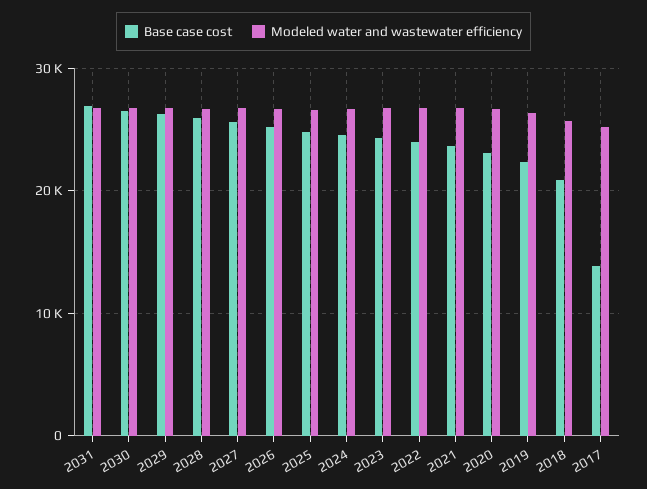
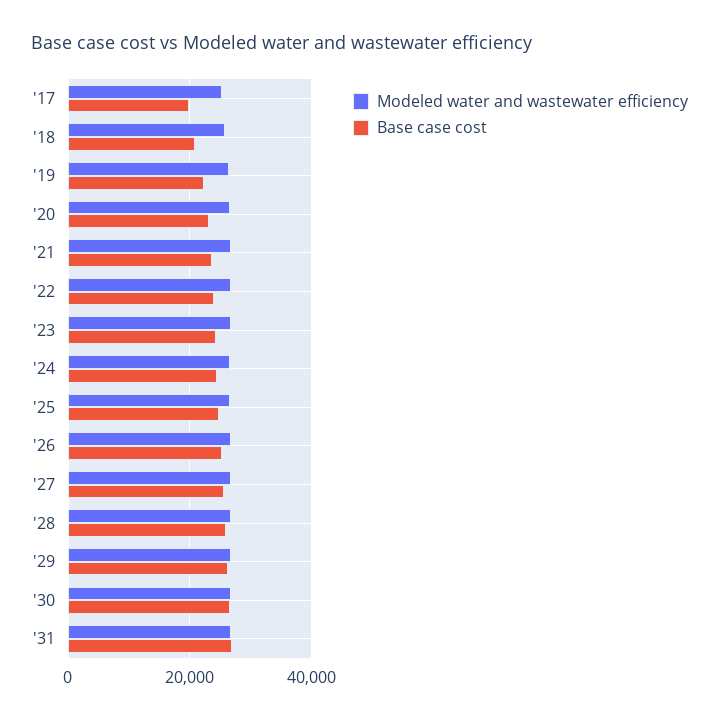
  {
    "Base case cost": {
      "2031": 27000,
      "2030": 27000,
      "2029": 26000,
      "2028": 26000,
      "2027": 26000,
      "2026": 25000,
      "2025": 25000,
      "2024": 25000,
      "2023": 24000,
      "2022": 24000,
      "2021": 24000,
      "2020": 23000,
      "2019": 22000,
      "2018": 21000,
-     "2017": 14000
+     "2017": 20000
    },
    "Modeled water and wastewater efficiency": {
      "2031": 27000,
      "2030": 27000,
      "2029": 27000,
      "2028": 27000,
      "2027": 27000,
      "2026": 27000,
      "2025": 27000,
      "2024": 27000,
      "2023": 27000,
      "2022": 27000,
      "2021": 27000,
      "2020": 27000,
      "2019": 26000,
      "2018": 26000,
      "2017": 25000
    }
  }

